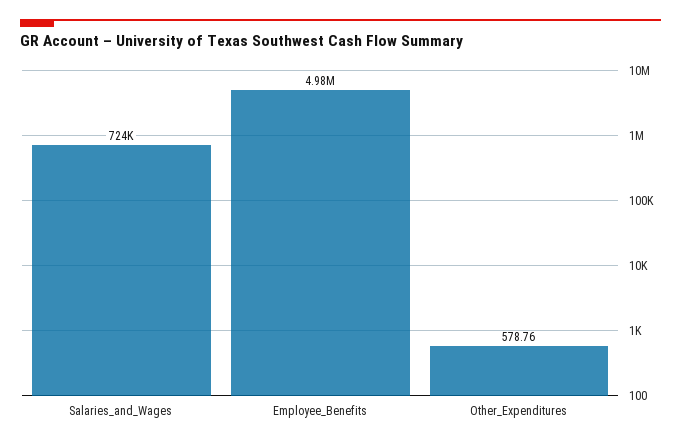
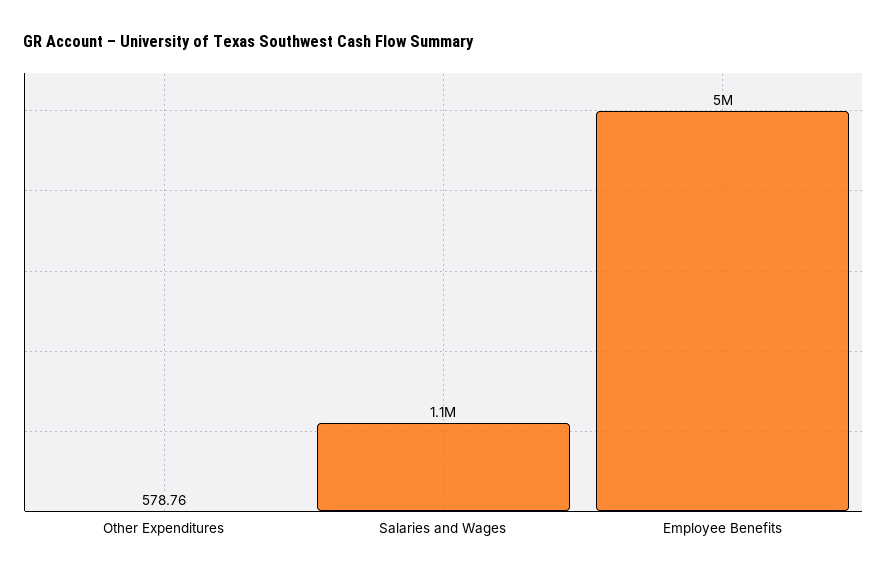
  {
-   "Salaries_and_Wages": 724000,
+   "Salaries_and_Wages": 1100000,
    "Employee_Benefits": 4980000,
    "Other_Expenditures": 578.76
  }

